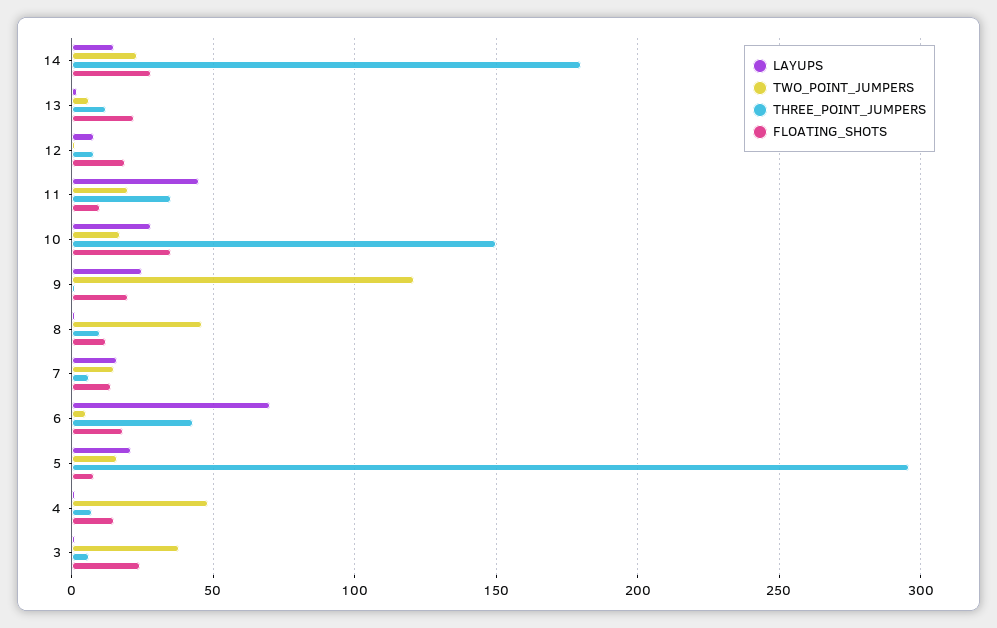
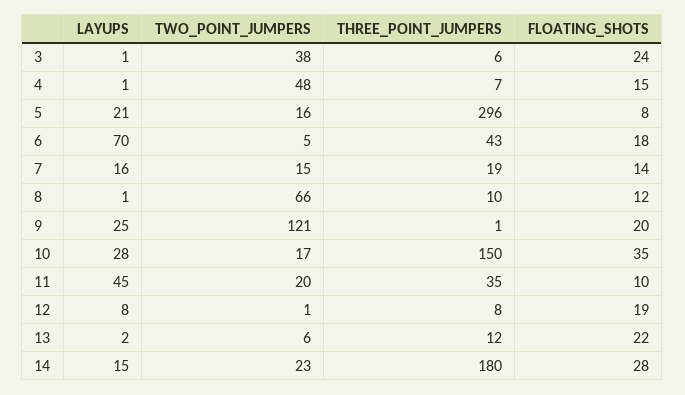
  {
    "LAYUPS": {
      "14": 15,
      "13": 2,
      "12": 8,
      "11": 45,
      "10": 28,
      "9": 25,
      "8": 1,
      "7": 16,
      "6": 70,
      "5": 21,
      "4": 1,
      "3": 1
    },
    "TWO_POINT_JUMPERS": {
      "14": 23,
      "13": 6,
      "12": 1,
      "11": 20,
      "10": 17,
      "9": 121,
-     "8": 45,
+     "8": 66,
      "7": 15,
      "6": 5,
      "5": 16,
      "4": 48,
      "3": 38
    },
    "THREE_POINT_JUMPERS": {
      "14": 180,
      "13": 12,
      "12": 8,
      "11": 35,
      "10": 150,
      "9": 1,
      "8": 10,
-     "7": 5,
+     "7": 19,
      "6": 43,
      "5": 296,
      "4": 7,
      "3": 6
    },
    "FLOATING_SHOTS": {
      "14": 28,
      "13": 22,
      "12": 19,
      "11": 10,
      "10": 35,
      "9": 20,
      "8": 12,
      "7": 14,
      "6": 18,
      "5": 8,
      "4": 15,
      "3": 24
    }
  }

